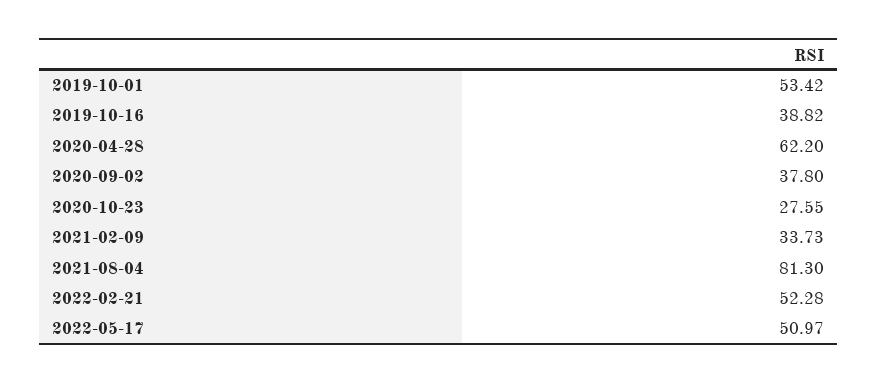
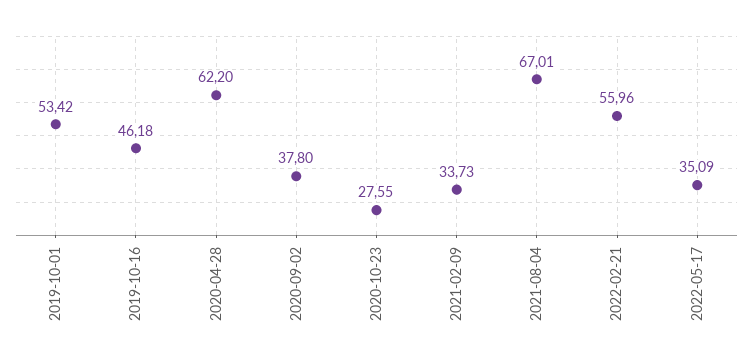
  {
    "2019-10-01": 53.42,
-   "2019-10-16": 38.82,
+   "2019-10-16": 46.18,
    "2020-04-28": 62.2,
    "2020-09-02": 37.8,
    "2020-10-23": 27.55,
    "2021-02-09": 33.73,
-   "2021-08-04": 81.3,
+   "2021-08-04": 67.01,
-   "2022-02-21": 52.28,
+   "2022-02-21": 55.96,
-   "2022-05-17": 50.97
+   "2022-05-17": 35.09
  }

